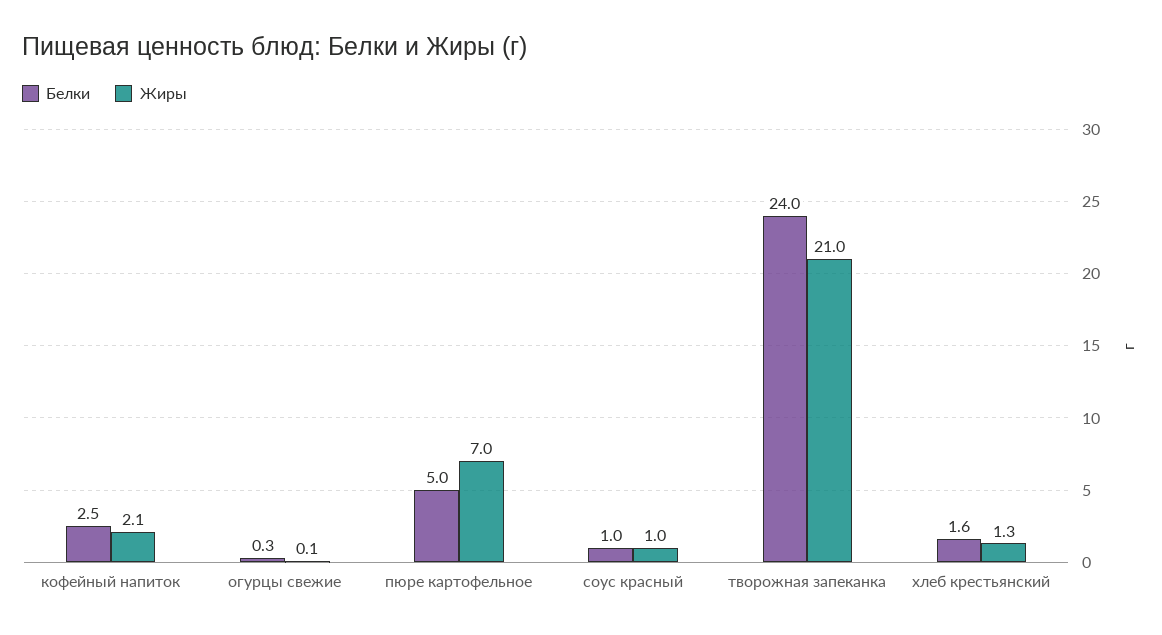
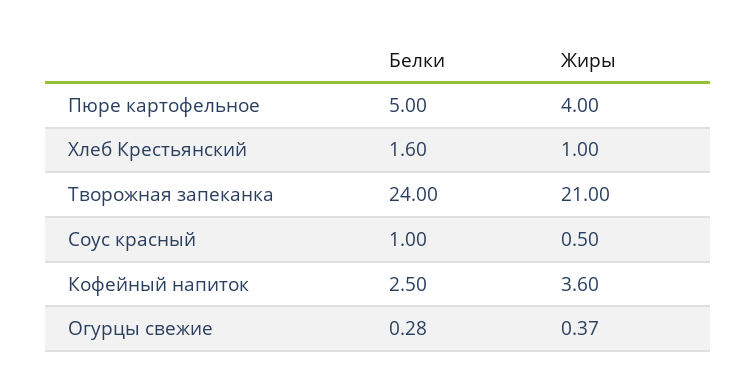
  {
    "Белки": {
      "кофейный напиток": 2.5,
      "огурцы свежие": 0.28,
      "пюре картофельное": 5,
      "соус красный": 1,
      "творожная запеканка": 24,
      "хлеб крестьянский": 1.6
    },
    "Жиры": {
-     "кофейный напиток": 2.1,
+     "кофейный напиток": 3.6,
-     "огурцы свежие": 0.1,
+     "огурцы свежие": 0.37,
-     "пюре картофельное": 7,
+     "пюре картофельное": 4,
-     "соус красный": 1,
+     "соус красный": 0.5,
      "творожная запеканка": 21,
-     "хлеб крестьянский": 1.3
+     "хлеб крестьянский": 1
    }
  }

